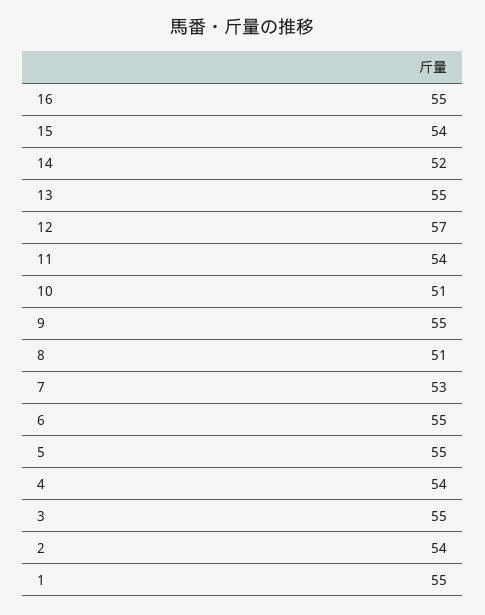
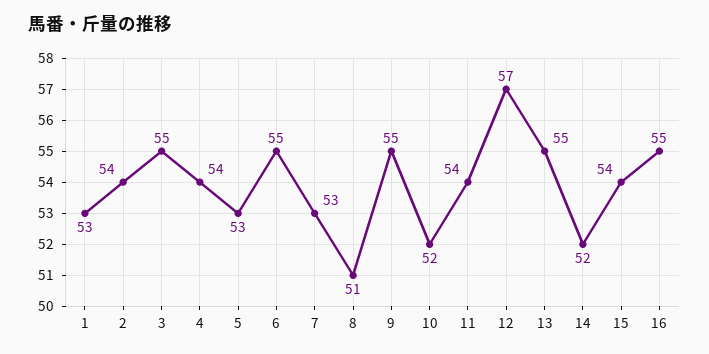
  {
    "16": 55,
    "15": 54,
    "14": 52,
    "13": 55,
    "12": 57,
    "11": 54,
-   "10": 51,
+   "10": 52,
    "9": 55,
    "8": 51,
    "7": 53,
    "6": 55,
-   "5": 55,
+   "5": 53,
    "4": 54,
    "3": 55,
    "2": 54,
-   "1": 55
+   "1": 53
  }

